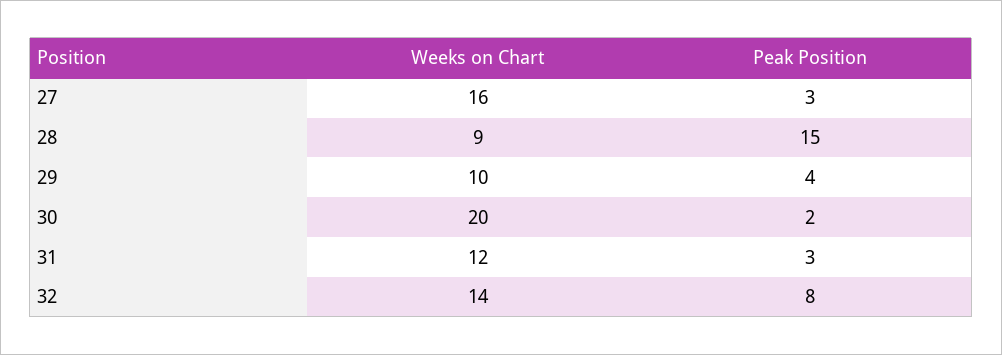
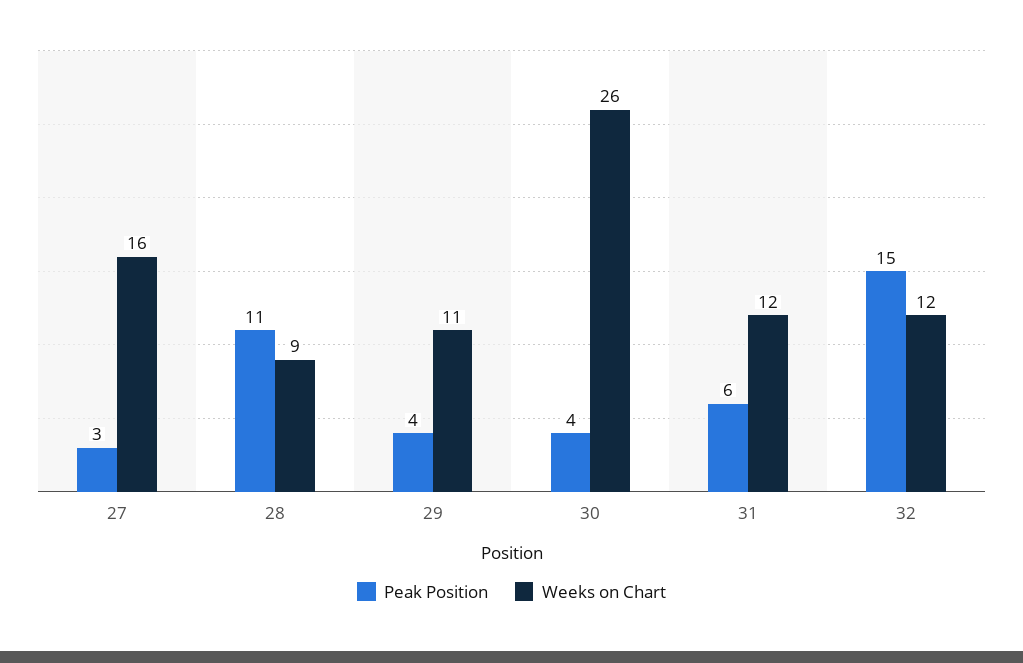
  {
    "Weeks on Chart": {
      "27": 16,
      "28": 9,
-     "29": 10,
+     "29": 11,
-     "30": 20,
+     "30": 26,
      "31": 12,
-     "32": 14
+     "32": 12
    },
    "Peak Position": {
      "27": 3,
-     "28": 15,
+     "28": 11,
      "29": 4,
-     "30": 2,
+     "30": 4,
-     "31": 3,
+     "31": 6,
-     "32": 8
+     "32": 15
    }
  }

